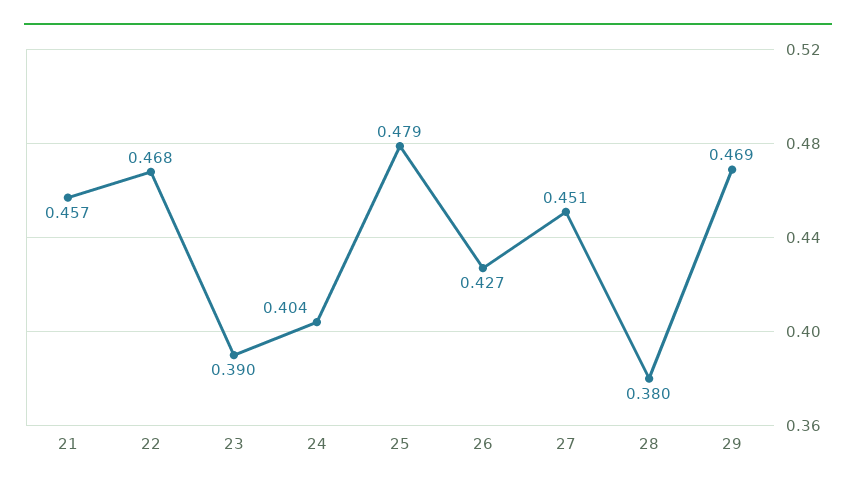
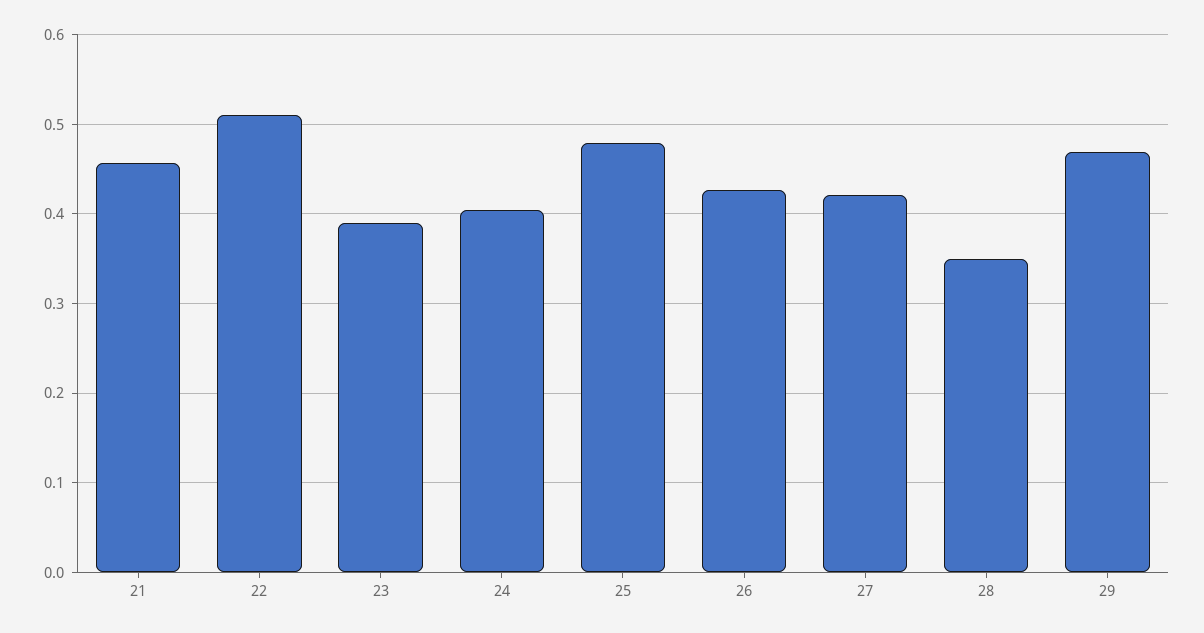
  {
    "21": 0.457,
-   "22": 0.468,
+   "22": 0.51,
    "23": 0.39,
    "24": 0.404,
    "25": 0.479,
    "26": 0.427,
-   "27": 0.451,
+   "27": 0.42,
-   "28": 0.38,
+   "28": 0.35,
    "29": 0.469
  }

